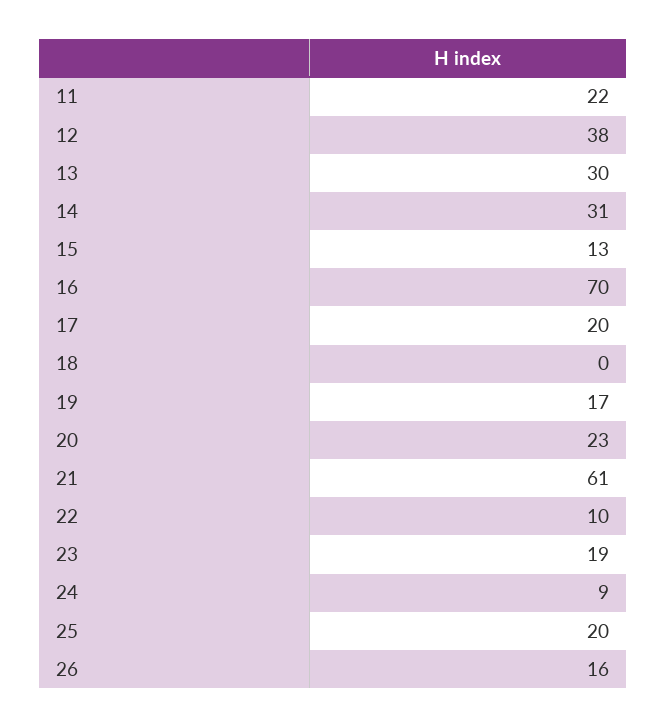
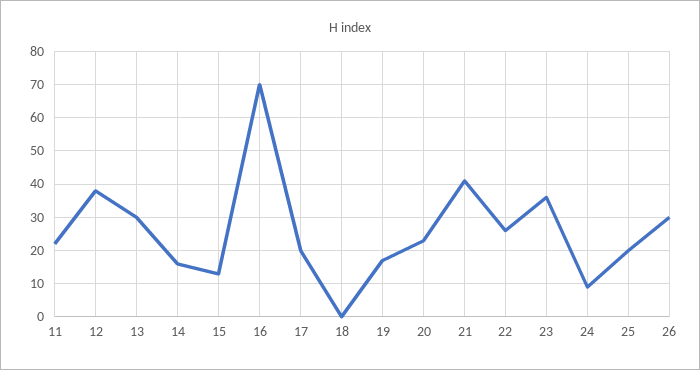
  {
    "11": 22,
    "12": 38,
    "13": 30,
-   "14": 31,
+   "14": 15,
    "15": 13,
    "16": 70,
    "17": 20,
    "18": 0,
    "19": 17,
    "20": 23,
-   "21": 61,
+   "21": 40,
-   "22": 10,
+   "22": 25,
-   "23": 19,
+   "23": 35,
    "24": 9,
    "25": 20,
-   "26": 16
+   "26": 30
  }

